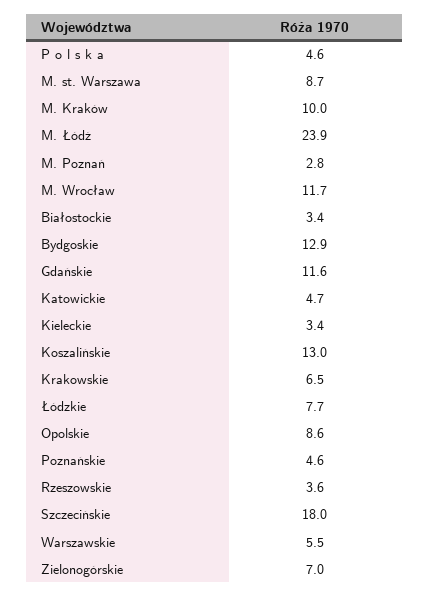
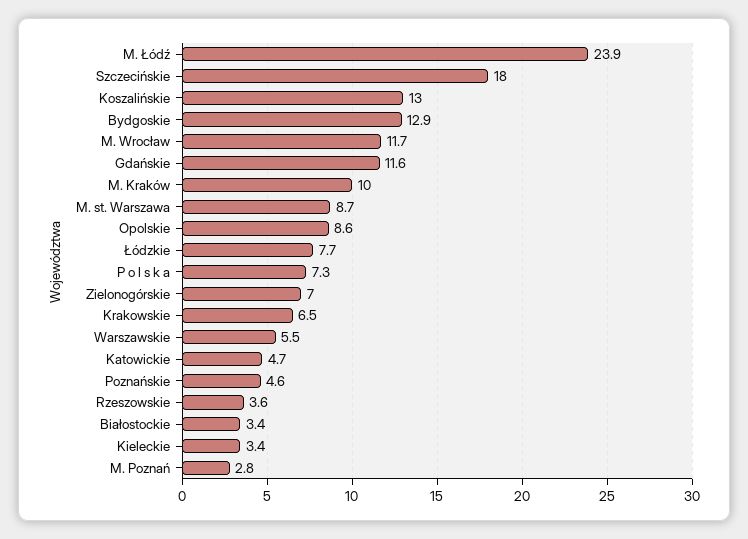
  {
-   "P o l s k a": 4.6,
+   "P o l s k a": 7.3,
    "M. st. Warszawa": 8.7,
    "M. Kraków": 10,
    "M. Łódź": 23.9,
    "M. Poznań": 2.8,
    "M. Wrocław": 11.7,
    "Białostockie": 3.4,
    "Bydgoskie": 12.9,
    "Gdańskie": 11.6,
    "Katowickie": 4.7,
    "Kieleckie": 3.4,
    "Koszalińskie": 13,
    "Krakowskie": 6.5,
    "Łódzkie": 7.7,
    "Opolskie": 8.6,
    "Poznańskie": 4.6,
    "Rzeszowskie": 3.6,
    "Szczecińskie": 18,
    "Warszawskie": 5.5,
    "Zielonogórskie": 7
  }

